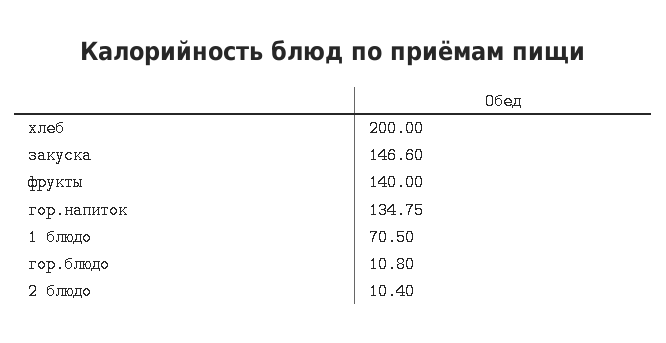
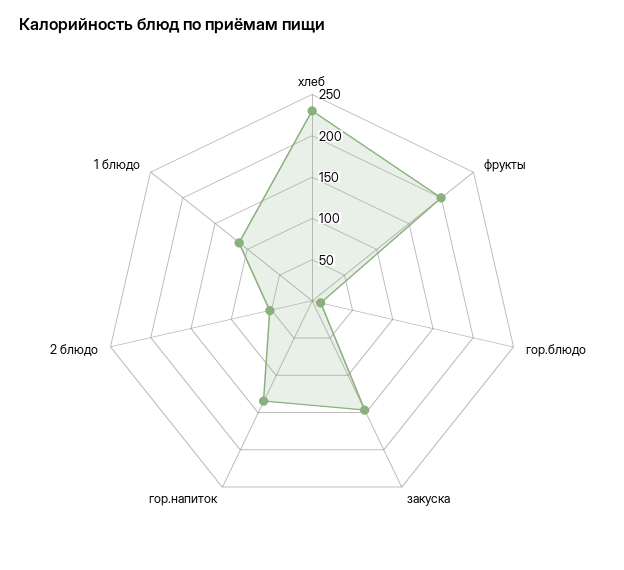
  {
-   "хлеб": 200,
+   "хлеб": 230,
    "закуска": 146.6,
-   "фрукты": 140,
+   "фрукты": 200,
    "гор.напиток": 134.75,
-   "1 блюдо": 70.5,
+   "1 блюдо": 110,
    "гор.блюдо": 10.8,
-   "2 блюдо": 10.4
+   "2 блюдо": 50
  }

